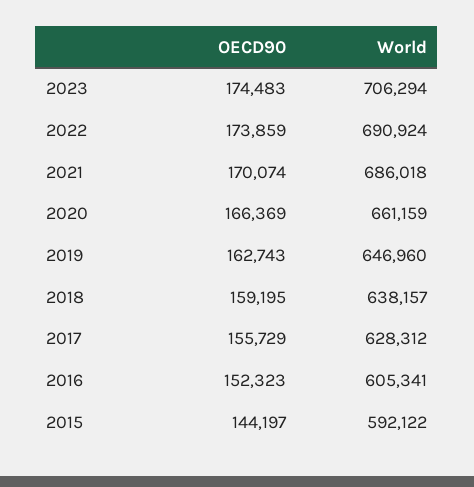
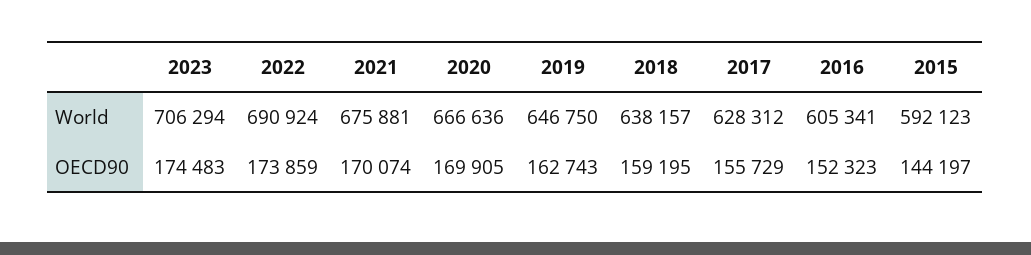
  {
    "OECD90": {
      "2023": 174483,
      "2022": 173859,
      "2021": 170074,
-     "2020": 166369,
+     "2020": 169905,
      "2019": 162743,
      "2018": 159195,
      "2017": 155729,
      "2016": 152323,
      "2015": 144197
    },
    "World": {
      "2023": 706294,
      "2022": 690924,
-     "2021": 686018,
+     "2021": 675881,
-     "2020": 661159,
+     "2020": 666636,
-     "2019": 646960,
+     "2019": 646750,
      "2018": 638157,
      "2017": 628312,
      "2016": 605341,
-     "2015": 592122
+     "2015": 592123
    }
  }

